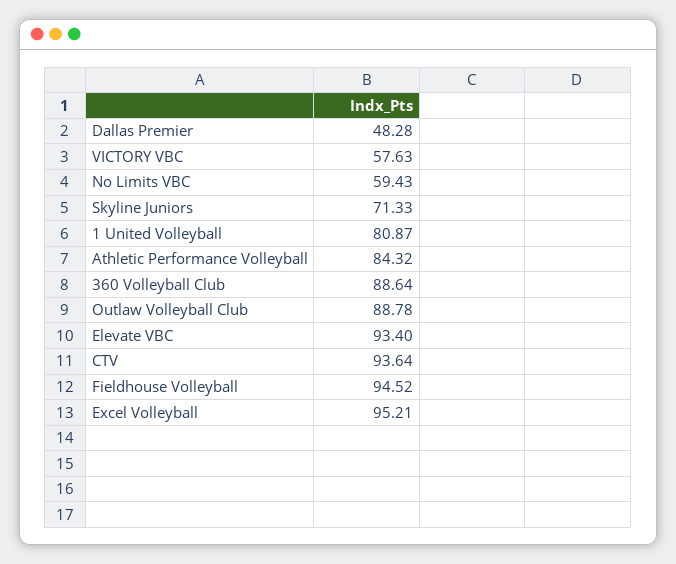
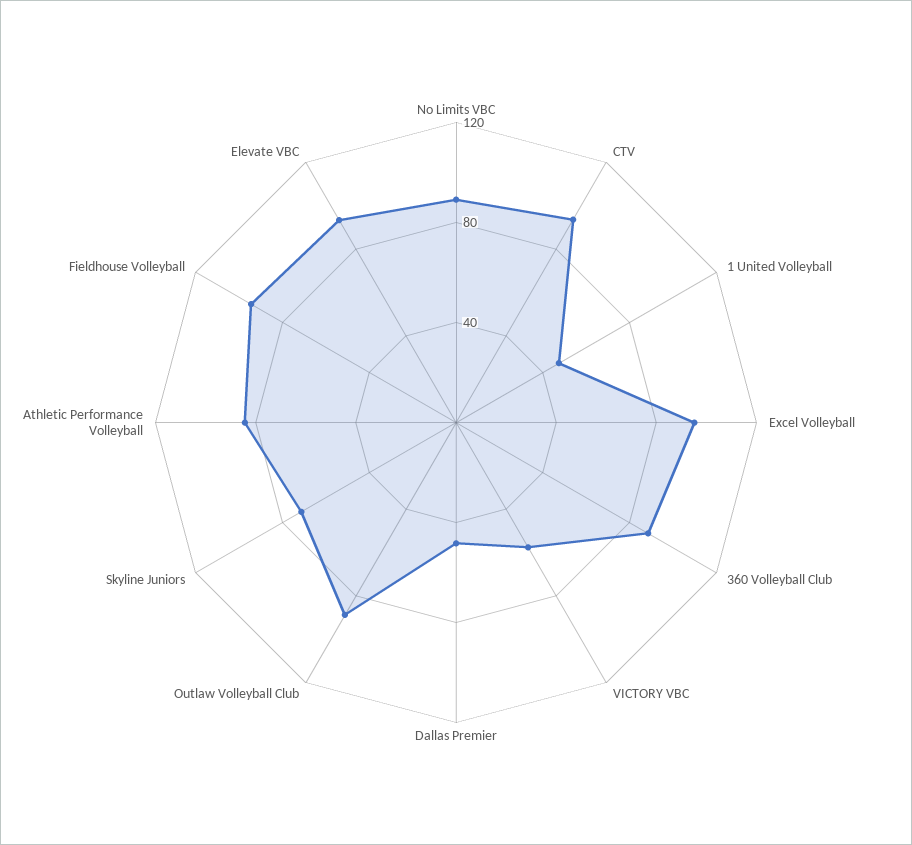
  {
    "Dallas Premier": 48.28,
    "VICTORY VBC": 57.63,
-   "No Limits VBC": 59.43,
+   "No Limits VBC": 90,
    "Skyline Juniors": 71.33,
-   "1 United Volleyball": 80.87,
+   "1 United Volleyball": 50,
    "Athletic Performance Volleyball": 84.32,
    "360 Volleyball Club": 88.64,
    "Outlaw Volleyball Club": 88.78,
    "Elevate VBC": 93.4,
    "CTV": 93.64,
    "Fieldhouse Volleyball": 94.52,
    "Excel Volleyball": 95.21
  }

